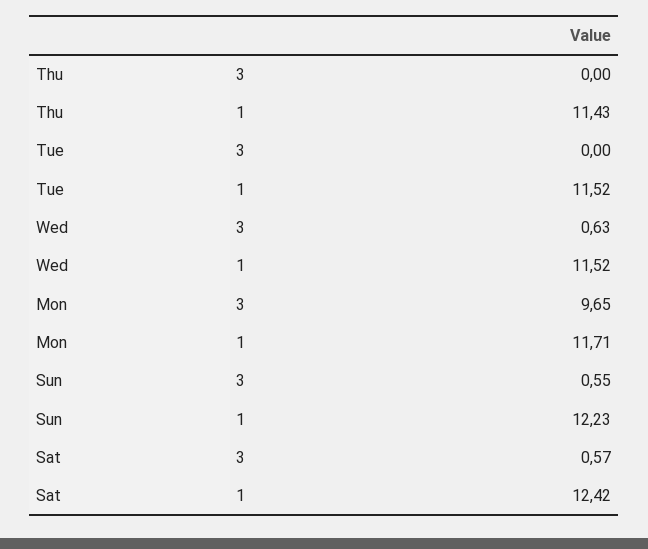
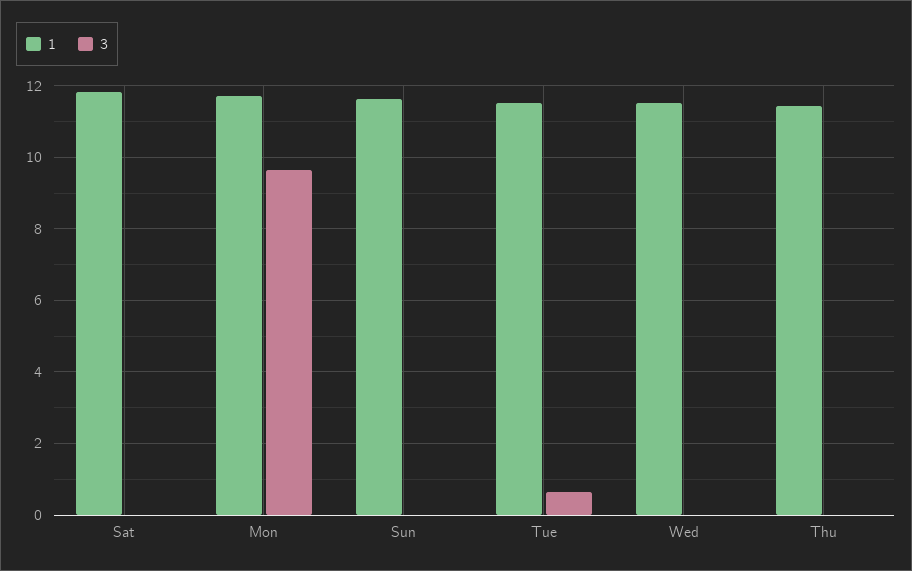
  {
    "3": {
      "Thu": 0,
-     "Tue": 0,
+     "Tue": 0.6,
-     "Wed": 0.63,
+     "Wed": 0,
      "Mon": 9.65,
-     "Sun": 0.55,
+     "Sun": 0,
-     "Sat": 0.57
+     "Sat": 0
    },
    "1": {
      "Thu": 11.43,
      "Tue": 11.52,
      "Wed": 11.52,
      "Mon": 11.71,
-     "Sun": 12.23,
+     "Sun": 11.6,
-     "Sat": 12.42
+     "Sat": 11.8
    }
  }

